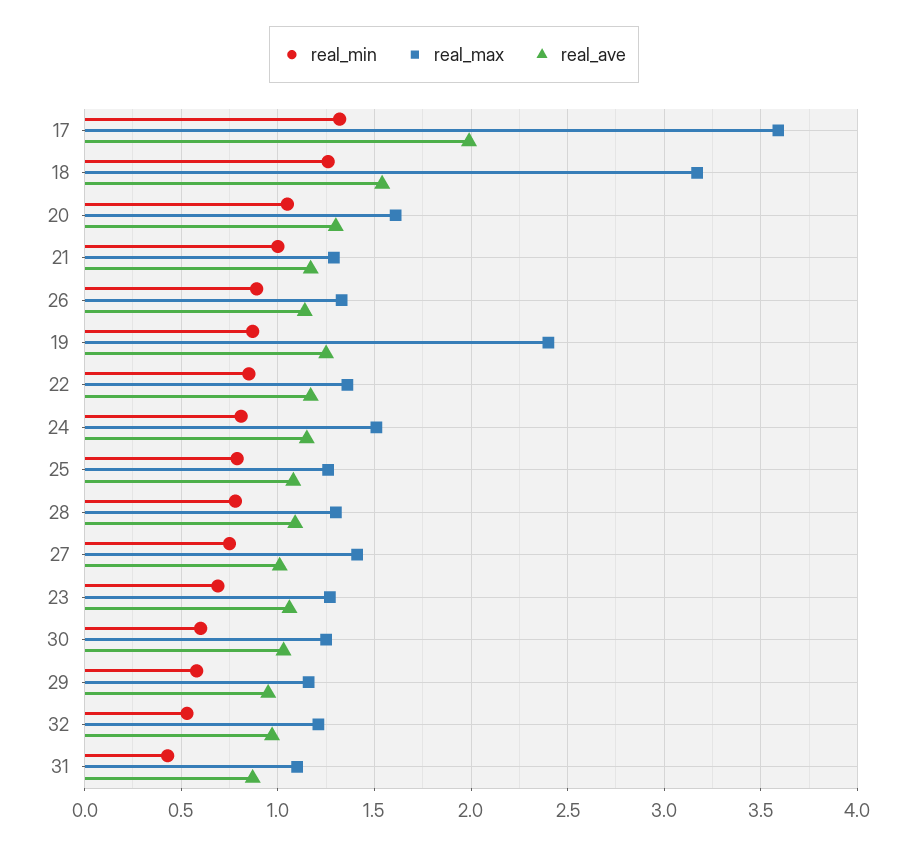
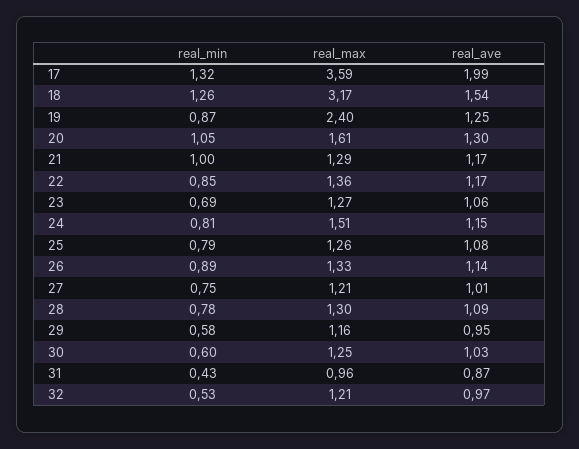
  {
    "real_min": {
      "17": 1.32,
      "18": 1.26,
      "20": 1.05,
      "21": 1,
      "26": 0.89,
      "19": 0.87,
      "22": 0.85,
      "24": 0.81,
      "25": 0.79,
      "28": 0.78,
      "27": 0.75,
      "23": 0.69,
      "30": 0.6,
      "29": 0.58,
      "32": 0.53,
      "31": 0.43
    },
    "real_max": {
      "17": 3.59,
      "18": 3.17,
      "20": 1.61,
      "21": 1.29,
      "26": 1.33,
      "19": 2.4,
      "22": 1.36,
      "24": 1.51,
      "25": 1.26,
      "28": 1.3,
-     "27": 1.4,
+     "27": 1.21,
      "23": 1.27,
      "30": 1.25,
      "29": 1.16,
      "32": 1.21,
-     "31": 1.1
+     "31": 0.96
    },
    "real_ave": {
      "17": 1.99,
      "18": 1.54,
      "20": 1.3,
      "21": 1.17,
      "26": 1.14,
      "19": 1.25,
      "22": 1.17,
      "24": 1.15,
      "25": 1.08,
      "28": 1.09,
      "27": 1.01,
      "23": 1.06,
      "30": 1.03,
      "29": 0.95,
      "32": 0.97,
      "31": 0.87
    }
  }

